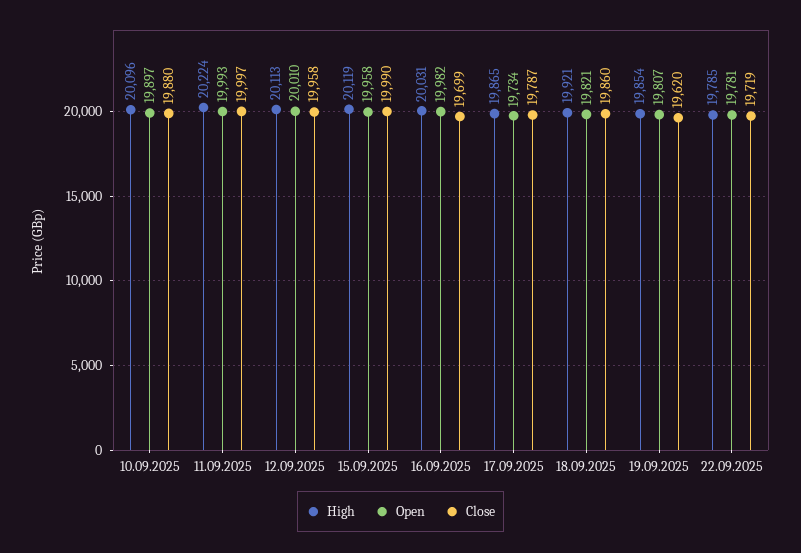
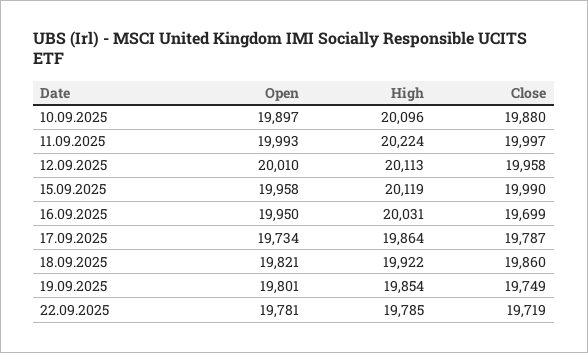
  {
    "High": {
      "10.09.2025": 20096,
      "11.09.2025": 20224,
      "12.09.2025": 20113,
      "15.09.2025": 20119,
      "16.09.2025": 20031,
-     "17.09.2025": 19865,
+     "17.09.2025": 19864,
-     "18.09.2025": 19921,
+     "18.09.2025": 19922,
      "19.09.2025": 19854,
      "22.09.2025": 19785
    },
    "Open": {
      "10.09.2025": 19897,
      "11.09.2025": 19993,
      "12.09.2025": 20010,
      "15.09.2025": 19958,
-     "16.09.2025": 19982,
+     "16.09.2025": 19950,
      "17.09.2025": 19734,
      "18.09.2025": 19821,
-     "19.09.2025": 19807,
+     "19.09.2025": 19801,
      "22.09.2025": 19781
    },
    "Close": {
      "10.09.2025": 19880,
      "11.09.2025": 19997,
      "12.09.2025": 19958,
      "15.09.2025": 19990,
      "16.09.2025": 19699,
      "17.09.2025": 19787,
      "18.09.2025": 19860,
-     "19.09.2025": 19620,
+     "19.09.2025": 19749,
      "22.09.2025": 19719
    }
  }

